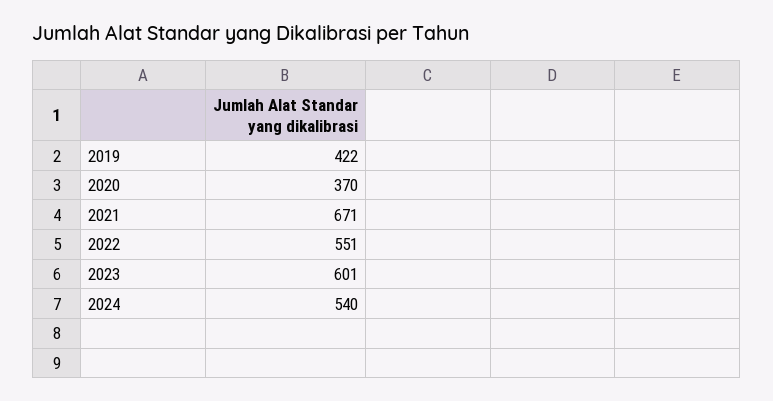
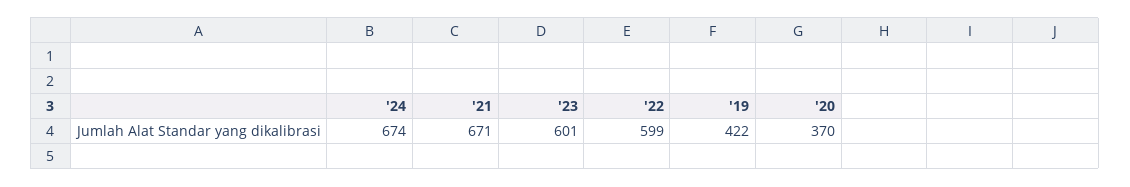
  {
    "2019": 422,
    "2020": 370,
    "2021": 671,
-   "2022": 551,
+   "2022": 599,
    "2023": 601,
-   "2024": 540
+   "2024": 674
  }

